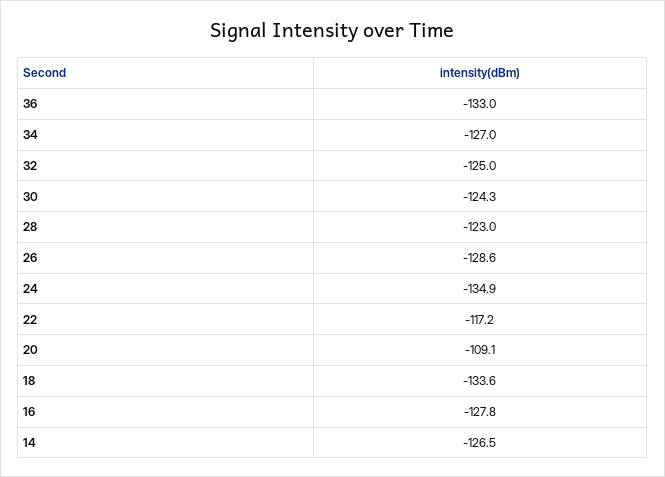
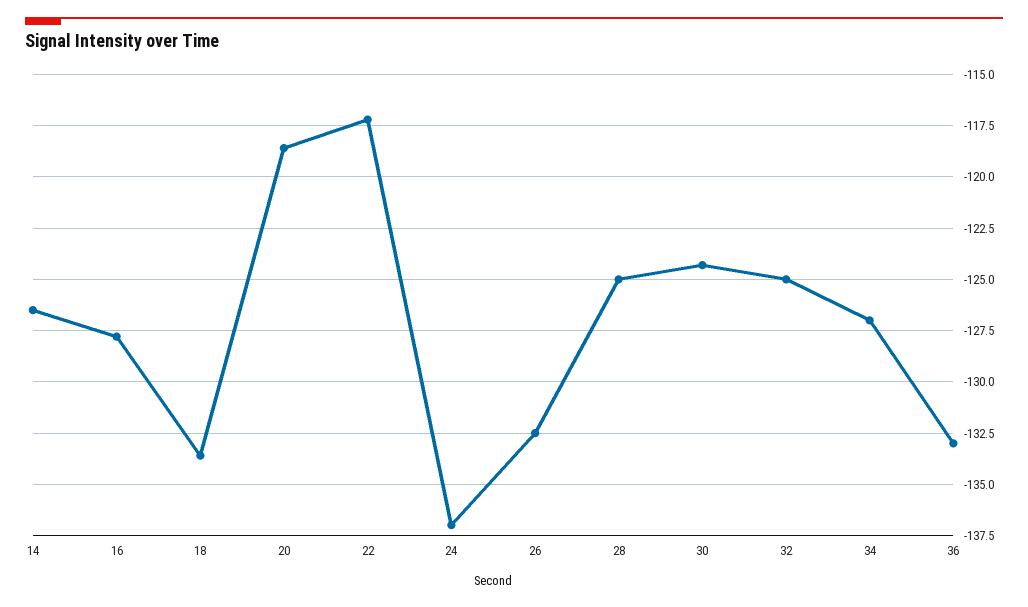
  {
    "36": -133,
    "34": -127,
    "32": -125,
    "30": -124.3,
-   "28": -123,
+   "28": -125,
-   "26": -128.6,
+   "26": -132.5,
-   "24": -134.9,
+   "24": -137,
    "22": -117.2,
-   "20": -109.1,
+   "20": -118.5,
    "18": -133.6,
    "16": -127.8,
    "14": -126.5
  }

